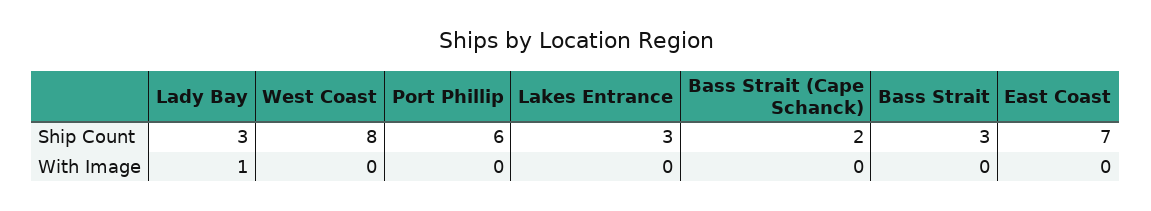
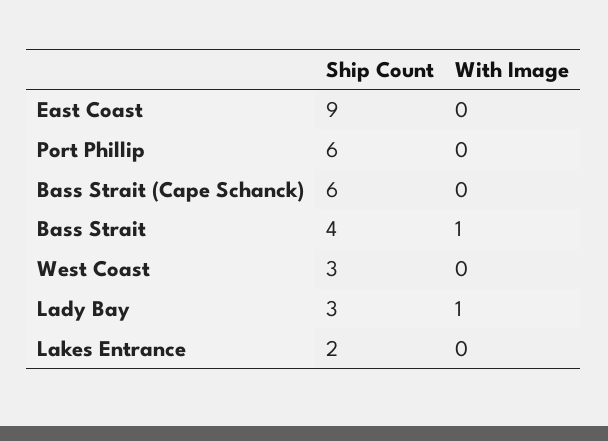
  {
    "Lady Bay": {
      "Ship Count": 3,
      "With Image": 1
    },
    "West Coast": {
-     "Ship Count": 8,
+     "Ship Count": 3,
      "With Image": 0
    },
    "Port Phillip": {
      "Ship Count": 6,
      "With Image": 0
    },
    "Lakes Entrance": {
-     "Ship Count": 3,
+     "Ship Count": 2,
      "With Image": 0
    },
    "Bass Strait (Cape Schanck)": {
-     "Ship Count": 2,
+     "Ship Count": 6,
      "With Image": 0
    },
    "Bass Strait": {
-     "Ship Count": 3,
+     "Ship Count": 4,
-     "With Image": 0
+     "With Image": 1
    },
    "East Coast": {
-     "Ship Count": 7,
+     "Ship Count": 9,
      "With Image": 0
    }
  }

